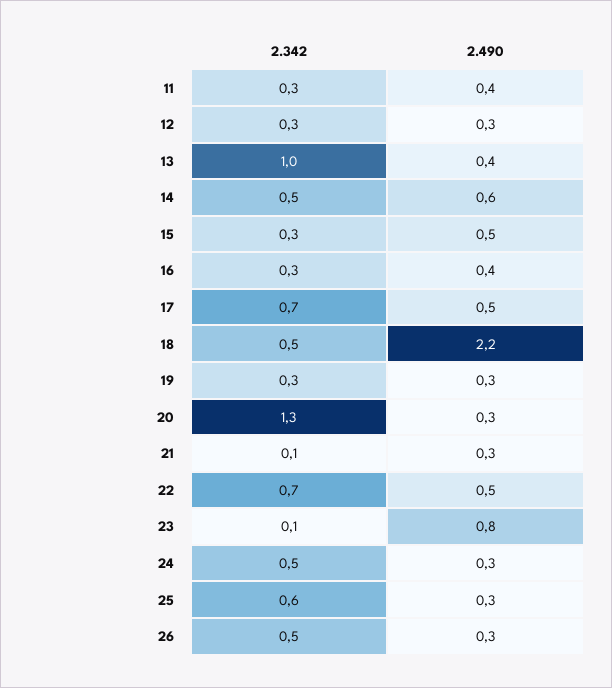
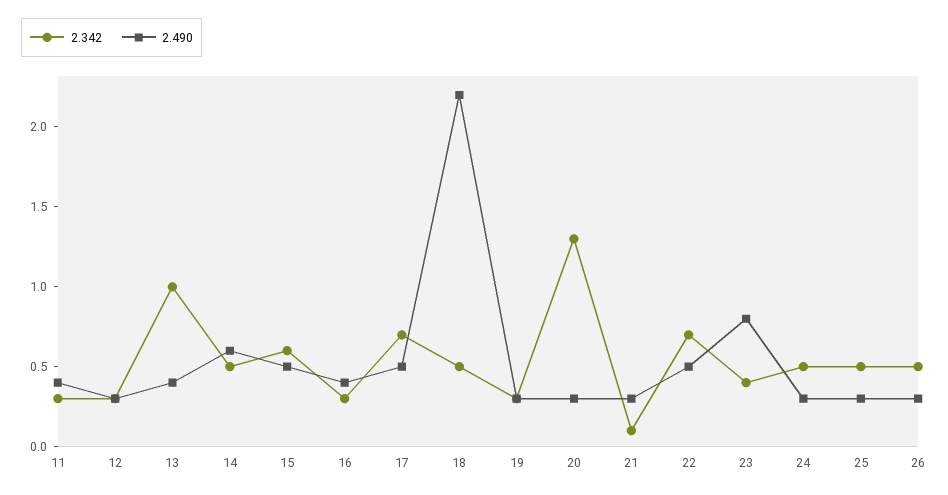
  {
    "2.342": {
      "11": 0.3,
      "12": 0.3,
      "13": 1,
      "14": 0.5,
-     "15": 0.3,
+     "15": 0.6,
      "16": 0.3,
      "17": 0.7,
      "18": 0.5,
      "19": 0.3,
      "20": 1.3,
      "21": 0.1,
      "22": 0.7,
-     "23": 0.1,
+     "23": 0.4,
      "24": 0.5,
-     "25": 0.6,
+     "25": 0.5,
      "26": 0.5
    },
    "2.490": {
      "11": 0.4,
      "12": 0.3,
      "13": 0.4,
      "14": 0.6,
      "15": 0.5,
      "16": 0.4,
      "17": 0.5,
      "18": 2.2,
      "19": 0.3,
      "20": 0.3,
      "21": 0.3,
      "22": 0.5,
      "23": 0.8,
      "24": 0.3,
      "25": 0.3,
      "26": 0.3
    }
  }

